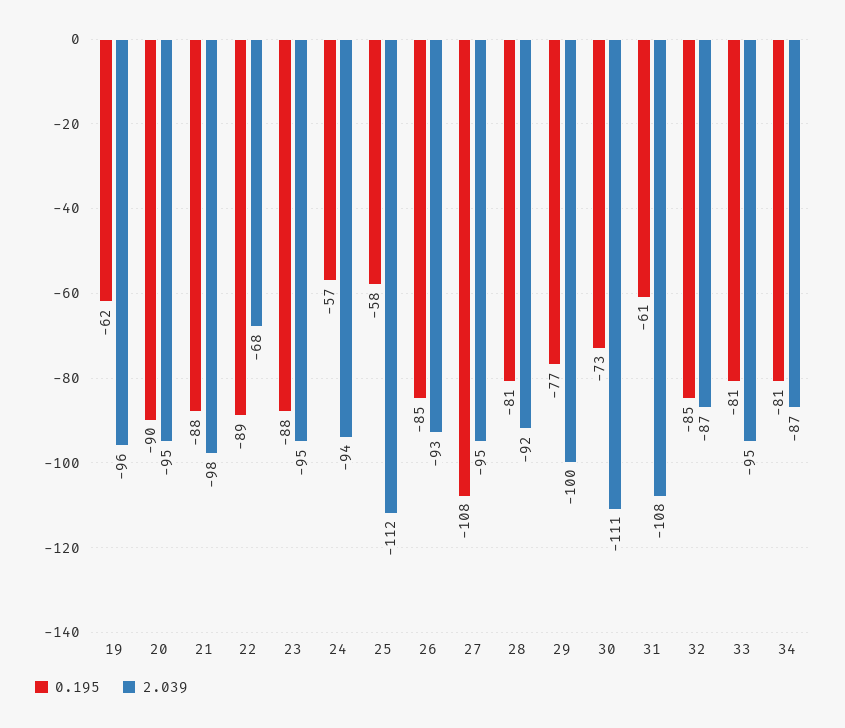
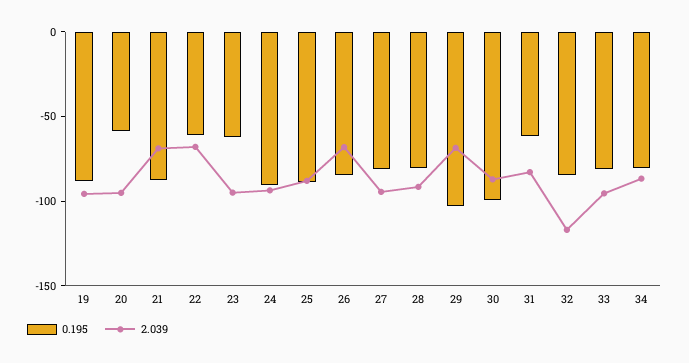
  {
    "0.195": {
-     "19": -62,
+     "19": -90,
-     "20": -90,
+     "20": -60,
      "21": -88,
-     "22": -89,
+     "22": -60,
-     "23": -88,
+     "23": -60,
-     "24": -57,
+     "24": -90,
-     "25": -58,
+     "25": -90,
      "26": -85,
-     "27": -108,
+     "27": -80,
      "28": -81,
-     "29": -77,
+     "29": -100,
-     "30": -73,
+     "30": -100,
      "31": -61,
      "32": -85,
      "33": -81,
      "34": -81
    },
    "2.039": {
      "19": -96,
      "20": -95,
-     "21": -98,
+     "21": -70,
      "22": -68,
      "23": -95,
      "24": -94,
-     "25": -112,
+     "25": -90,
-     "26": -93,
+     "26": -70,
      "27": -95,
      "28": -92,
-     "29": -100,
+     "29": -70,
-     "30": -111,
+     "30": -90,
-     "31": -108,
+     "31": -80,
-     "32": -87,
+     "32": -120,
      "33": -95,
      "34": -87
    }
  }

